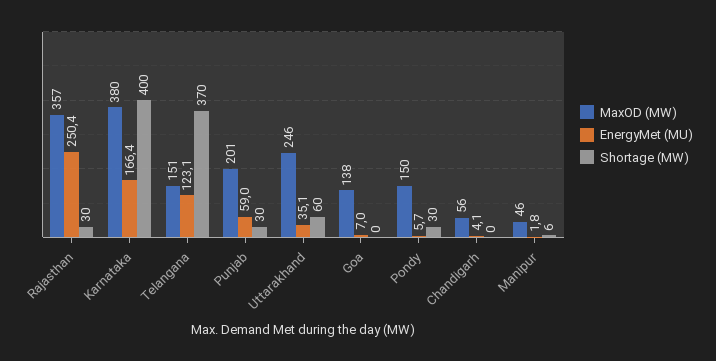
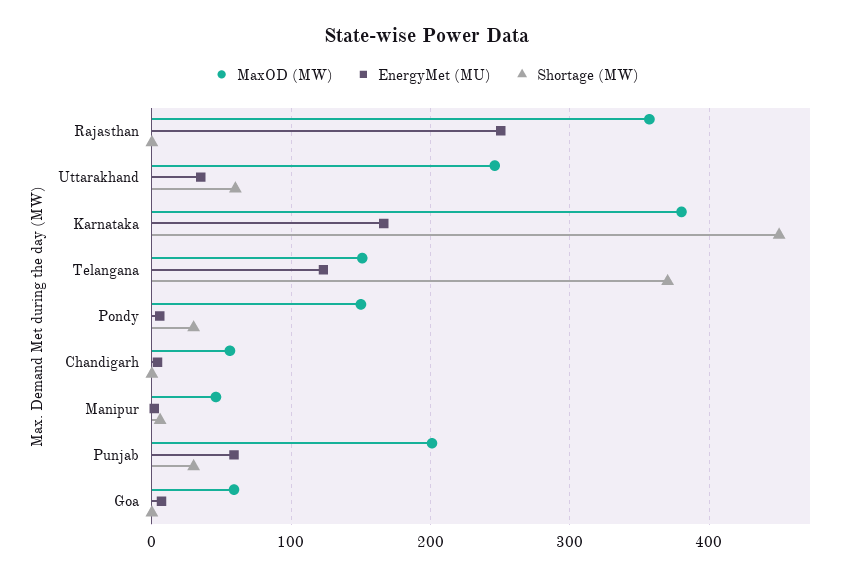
  {
    "MaxOD (MW)": {
      "Rajasthan": 357,
      "Karnataka": 380,
      "Telangana": 151,
      "Punjab": 201,
      "Uttarakhand": 246,
-     "Goa": 138,
+     "Goa": 60,
      "Pondy": 150,
      "Chandigarh": 56,
      "Manipur": 46
    },
    "EnergyMet (MU)": {
      "Rajasthan": 250.4,
      "Karnataka": 166.4,
      "Telangana": 123.1,
      "Punjab": 59,
      "Uttarakhand": 35.1,
      "Goa": 7,
      "Pondy": 5.7,
      "Chandigarh": 4.1,
      "Manipur": 1.8
    },
    "Shortage (MW)": {
-     "Rajasthan": 30,
+     "Rajasthan": 0,
-     "Karnataka": 400,
+     "Karnataka": 450,
      "Telangana": 370,
      "Punjab": 30,
      "Uttarakhand": 60,
      "Goa": 0,
      "Pondy": 30,
      "Chandigarh": 0,
      "Manipur": 6
    }
  }

